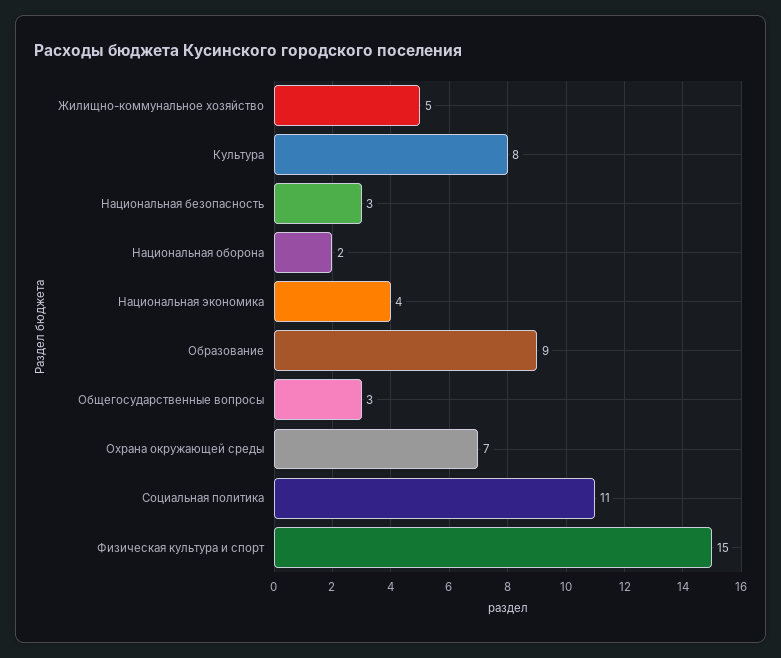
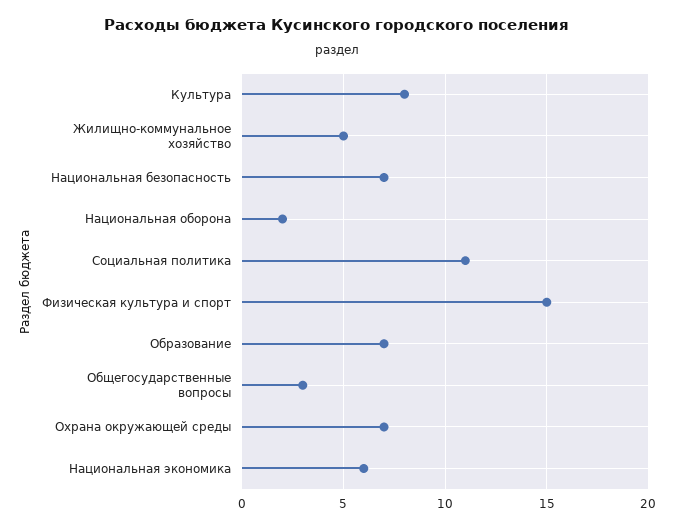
  {
    "Жилищно-коммунальное хозяйство": 5,
    "Культура": 8,
-   "Национальная безопасность": 3,
+   "Национальная безопасность": 7,
    "Национальная оборона": 2,
-   "Национальная экономика": 4,
+   "Национальная экономика": 6,
-   "Образование": 9,
+   "Образование": 7,
    "Общегосударственные вопросы": 3,
    "Охрана окружающей среды": 7,
    "Социальная политика": 11,
    "Физическая культура и спорт": 15
  }

